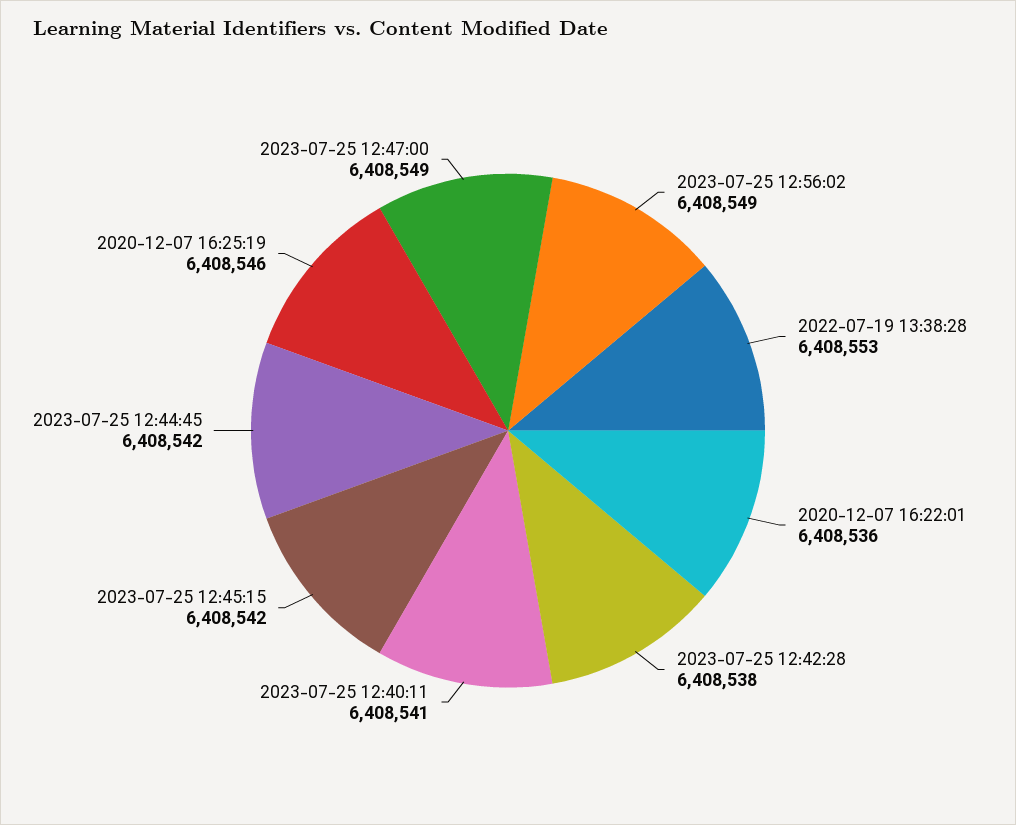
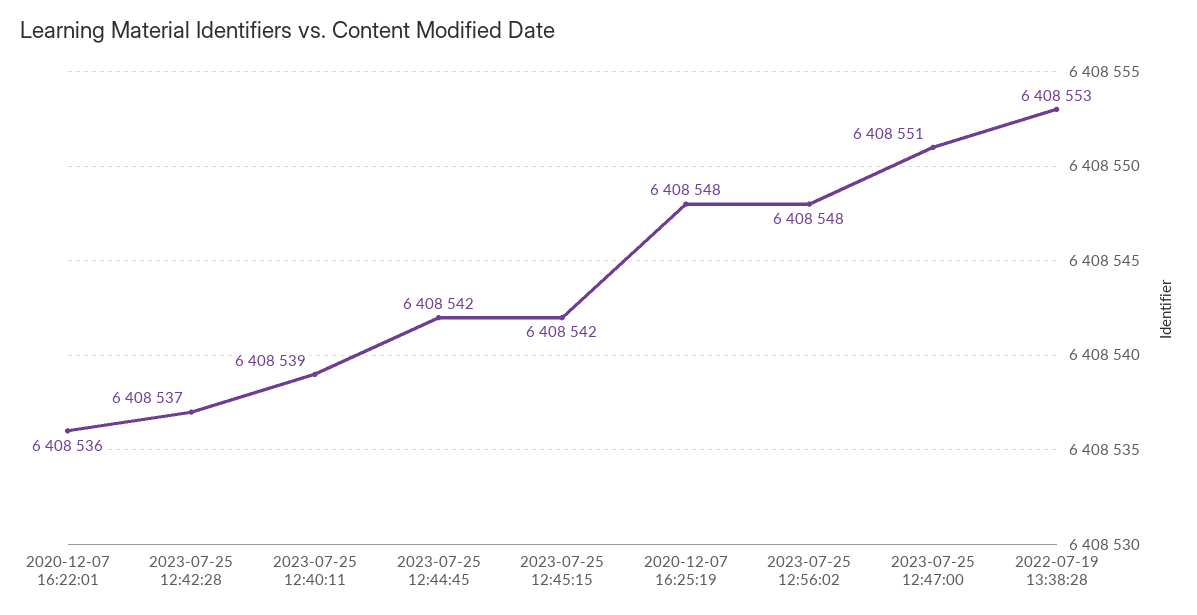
  {
-   "2023-07-25 12:56:02": 6408549,
+   "2023-07-25 12:56:02": 6408548,
    "2022-07-19 13:38:28": 6408553,
    "2020-12-07 16:22:01": 6408536,
-   "2023-07-25 12:42:28": 6408538,
+   "2023-07-25 12:42:28": 6408537,
-   "2023-07-25 12:40:11": 6408541,
+   "2023-07-25 12:40:11": 6408539,
    "2023-07-25 12:45:15": 6408542,
    "2023-07-25 12:44:45": 6408542,
-   "2020-12-07 16:25:19": 6408546,
+   "2020-12-07 16:25:19": 6408548,
-   "2023-07-25 12:47:00": 6408549
+   "2023-07-25 12:47:00": 6408551
  }

